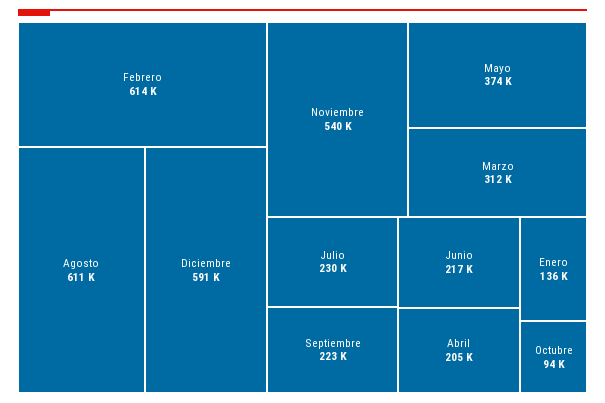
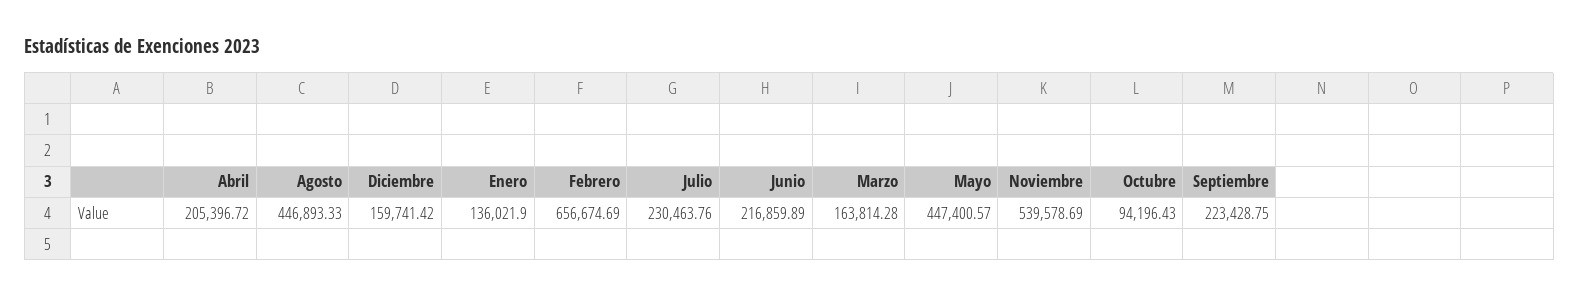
  {
-   "Febrero": 614000,
+   "Febrero": 656674.69,
-   "Agosto": 611000,
+   "Agosto": 446893.33,
-   "Diciembre": 591000,
+   "Diciembre": 159741.42,
    "Noviembre": 539578.69,
-   "Mayo": 374000,
+   "Mayo": 447400.57,
-   "Marzo": 312000,
+   "Marzo": 163814.28,
    "Julio": 230463.76,
    "Septiembre": 223428.75,
    "Junio": 216859.89,
    "Abril": 205396.72,
    "Enero": 136021.9,
    "Octubre": 94196.43
  }

